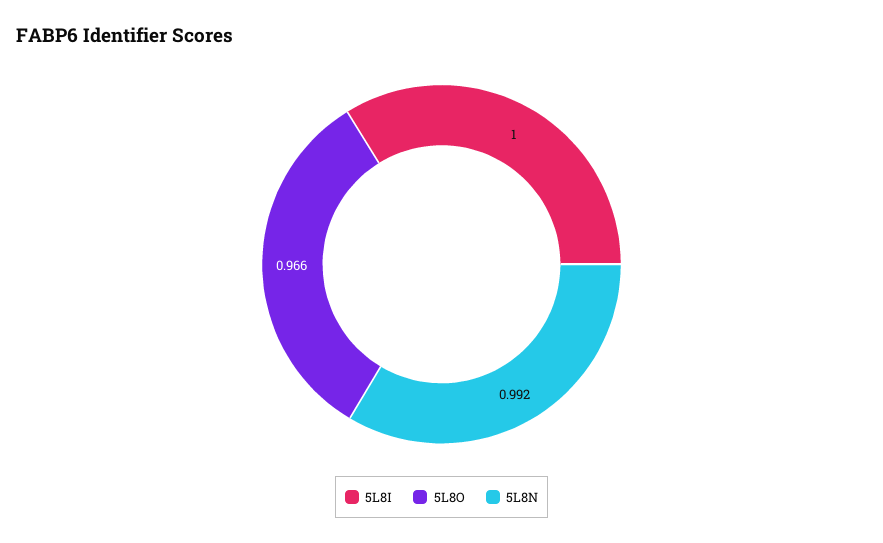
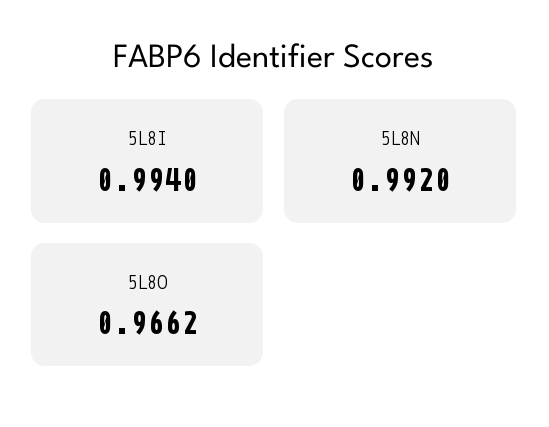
  {
-   "5L8I": 1,
+   "5L8I": 0.994,
    "5L8O": 0.9662,
    "5L8N": 0.992
  }

